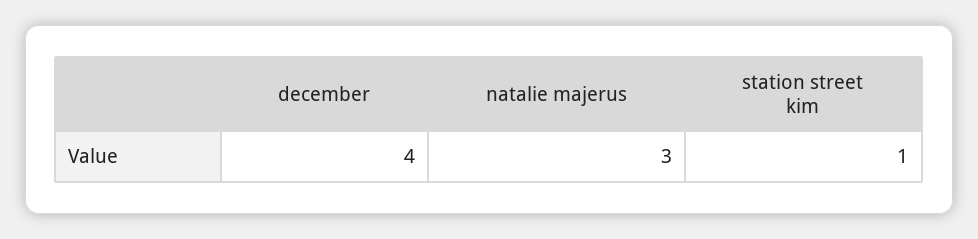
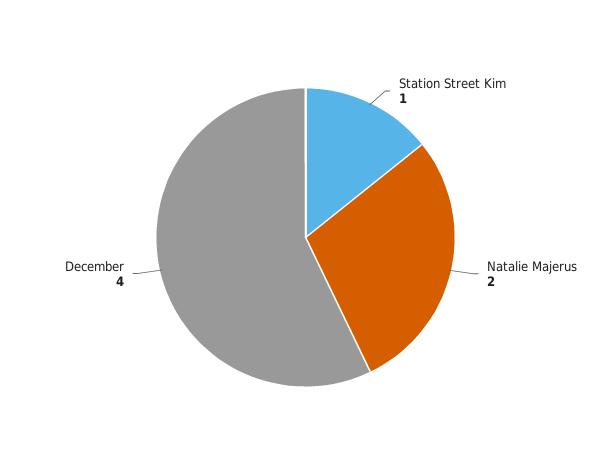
  {
    "december": 4,
-   "natalie majerus": 3,
+   "natalie majerus": 2,
    "station street kim": 1
  }

